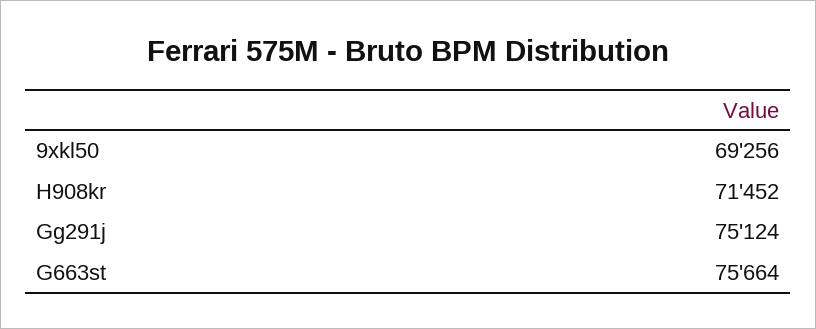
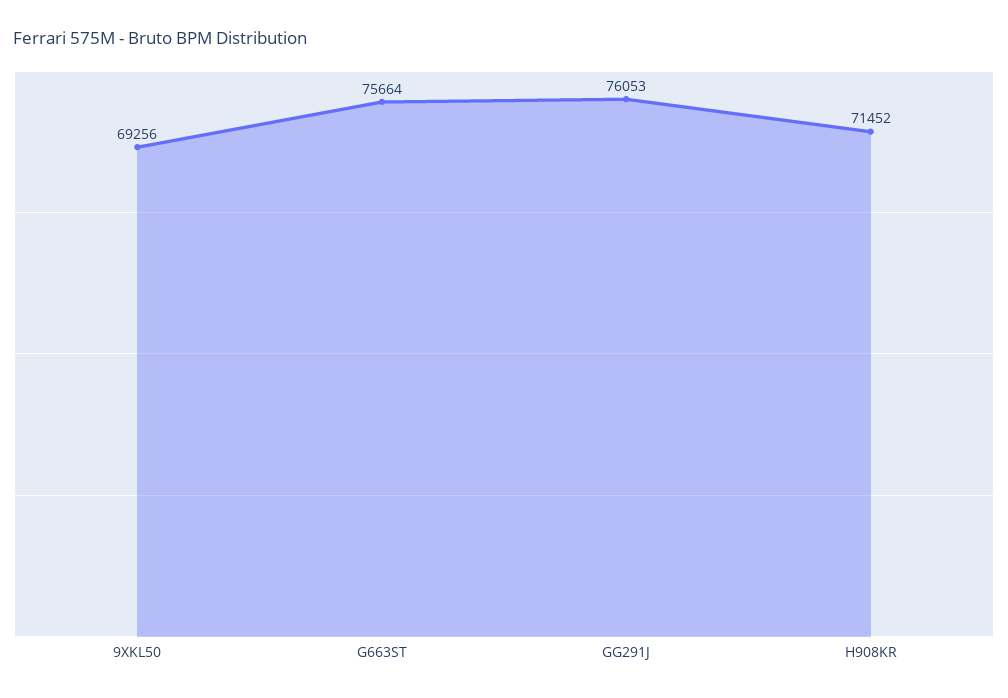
  {
    "9xkl50": 69256,
    "H908kr": 71452,
-   "Gg291j": 75124,
+   "Gg291j": 76053,
    "G663st": 75664
  }

